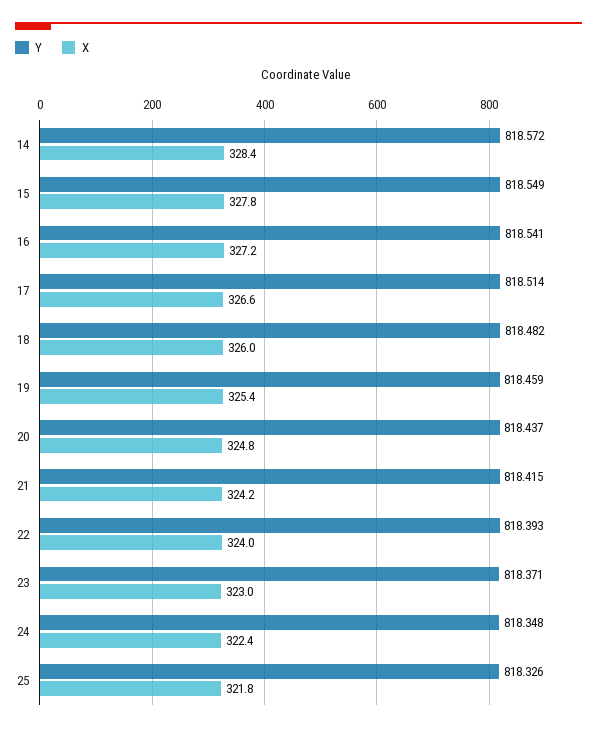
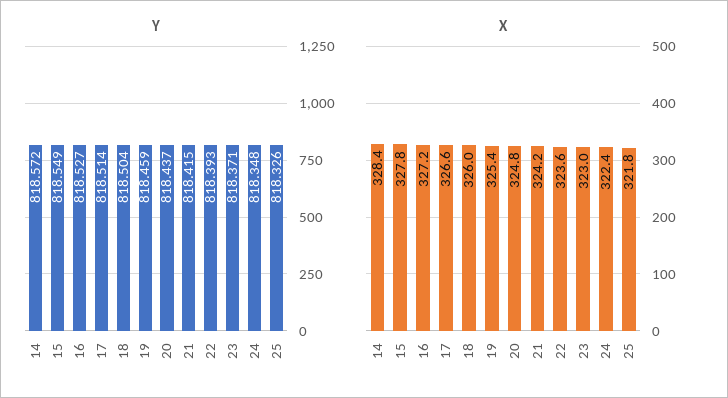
  {
    "Y": {
      "14": 818.572,
      "15": 818.549,
-     "16": 818.541,
+     "16": 818.527,
      "17": 818.514,
-     "18": 818.482,
+     "18": 818.504,
      "19": 818.459,
      "20": 818.437,
      "21": 818.415,
      "22": 818.393,
      "23": 818.371,
      "24": 818.348,
      "25": 818.326
    },
    "X": {
      "14": 328.4,
      "15": 327.8,
      "16": 327.2,
      "17": 326.6,
      "18": 326,
      "19": 325.4,
      "20": 324.8,
      "21": 324.2,
-     "22": 324,
+     "22": 323.6,
      "23": 323,
      "24": 322.4,
      "25": 321.8
    }
  }

